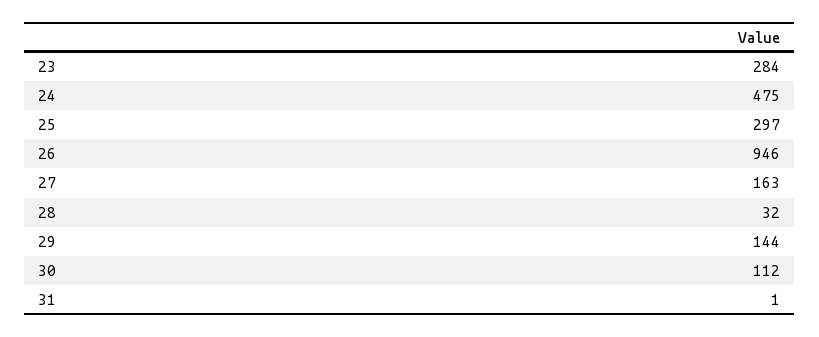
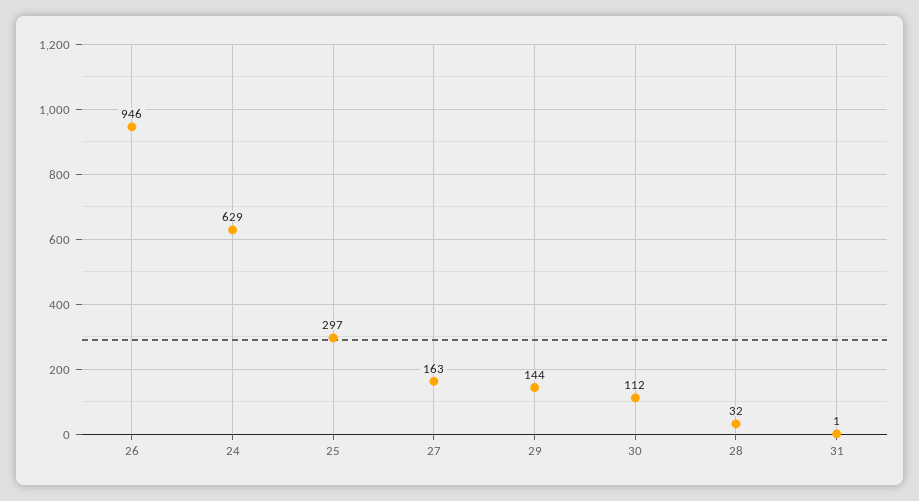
  {
-   "23": 284,
-   "24": 475,
+   "24": 629,
    "25": 297,
    "26": 946,
    "27": 163,
    "28": 32,
    "29": 144,
    "30": 112,
    "31": 1
  }

